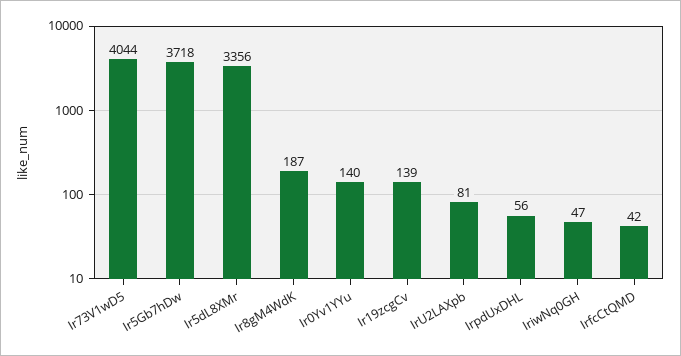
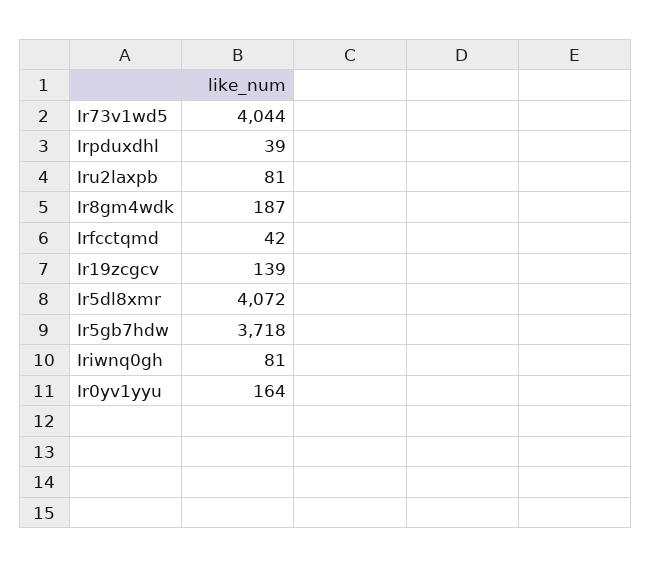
  {
    "Ir73V1wD5": 4044,
    "Ir5Gb7hDw": 3718,
-   "Ir5dL8XMr": 3356,
+   "Ir5dL8XMr": 4072,
    "Ir8gM4WdK": 187,
-   "Ir0Yv1YYu": 140,
+   "Ir0Yv1YYu": 164,
    "Ir19zcgCv": 139,
    "IrU2LAXpb": 81,
-   "IrpdUxDHL": 56,
+   "IrpdUxDHL": 39,
-   "IriwNq0GH": 47,
+   "IriwNq0GH": 81,
    "IrfcCtQMD": 42
  }

